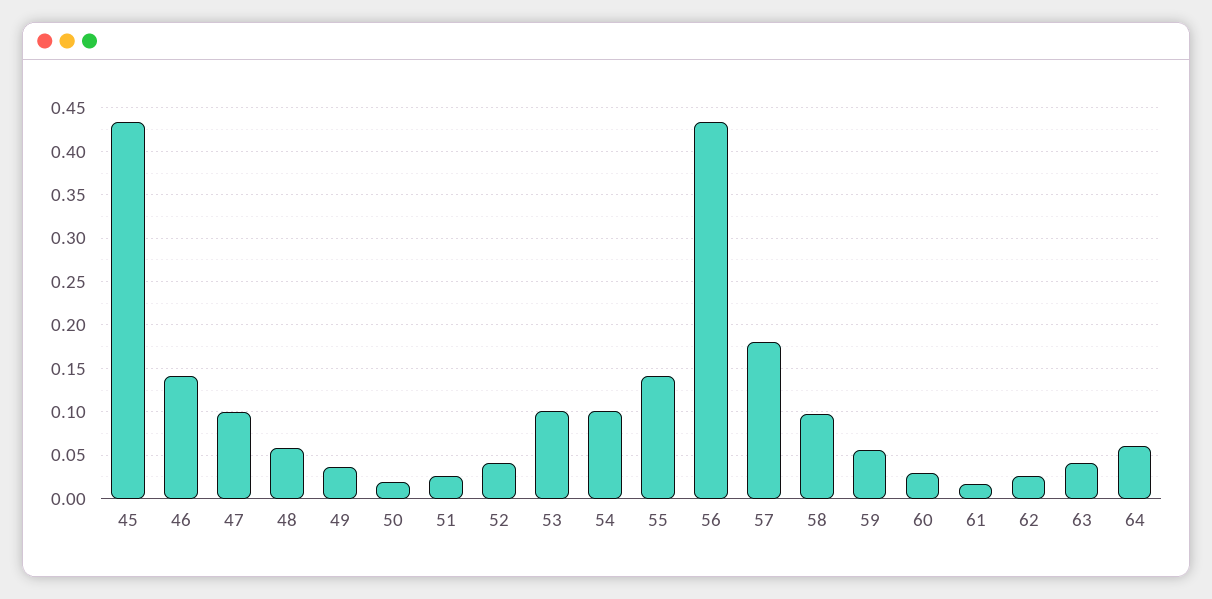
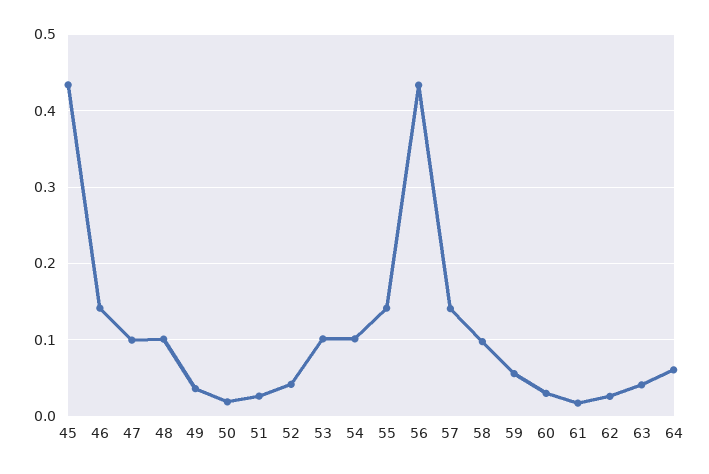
  {
    "45": 0.43,
    "46": 0.14,
    "47": 0.1,
-   "48": 0.06,
+   "48": 0.1,
    "49": 0.04,
    "50": 0.02,
    "51": 0.03,
    "52": 0.04,
    "53": 0.1,
    "54": 0.1,
    "55": 0.14,
    "56": 0.43,
-   "57": 0.18,
+   "57": 0.14,
    "58": 0.1,
    "59": 0.06,
    "60": 0.03,
    "61": 0.02,
    "62": 0.03,
    "63": 0.04,
    "64": 0.06
  }

